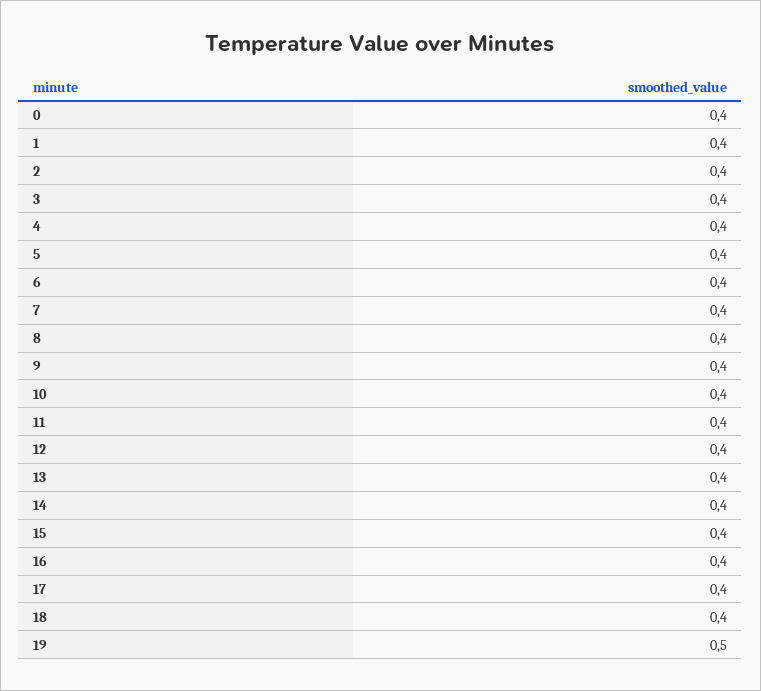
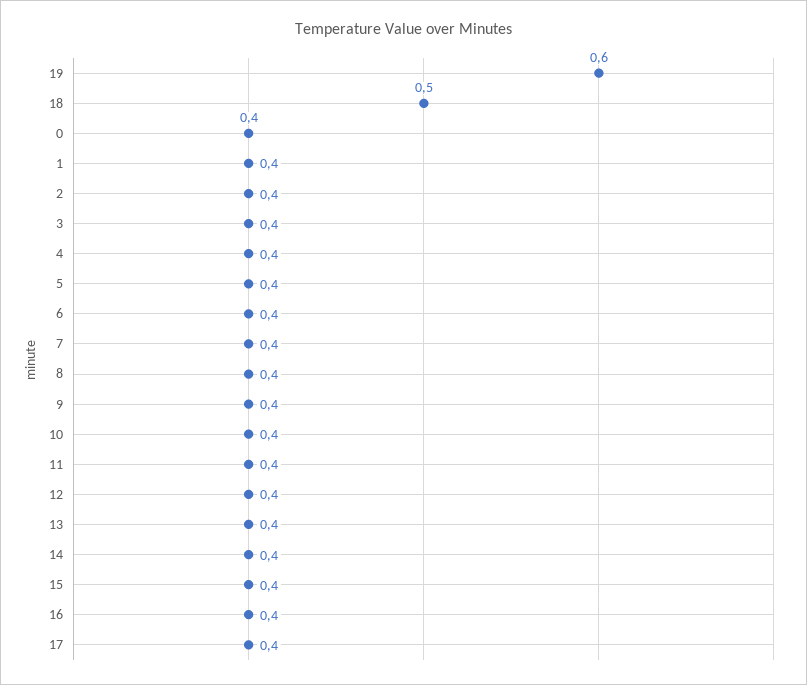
  {
    "0": 0.4,
    "1": 0.4,
    "2": 0.4,
    "3": 0.4,
    "4": 0.4,
    "5": 0.4,
    "6": 0.4,
    "7": 0.4,
    "8": 0.4,
    "9": 0.4,
    "10": 0.4,
    "11": 0.4,
    "12": 0.4,
    "13": 0.4,
    "14": 0.4,
    "15": 0.4,
    "16": 0.4,
    "17": 0.4,
-   "18": 0.4,
+   "18": 0.5,
-   "19": 0.5
+   "19": 0.6
  }

